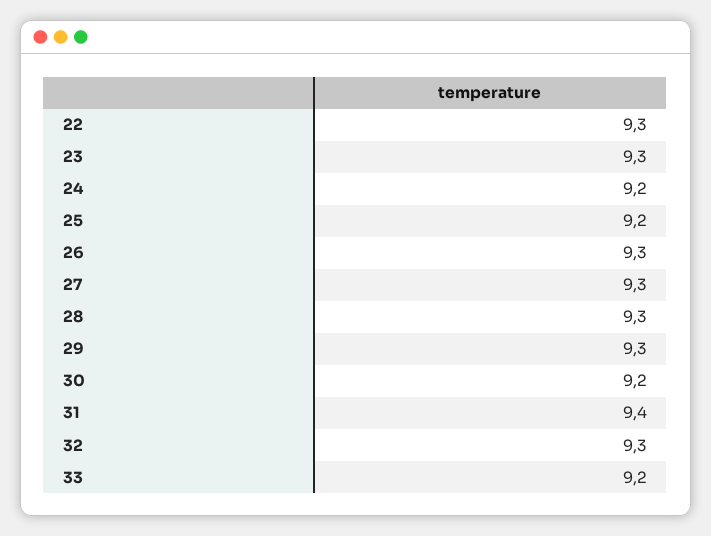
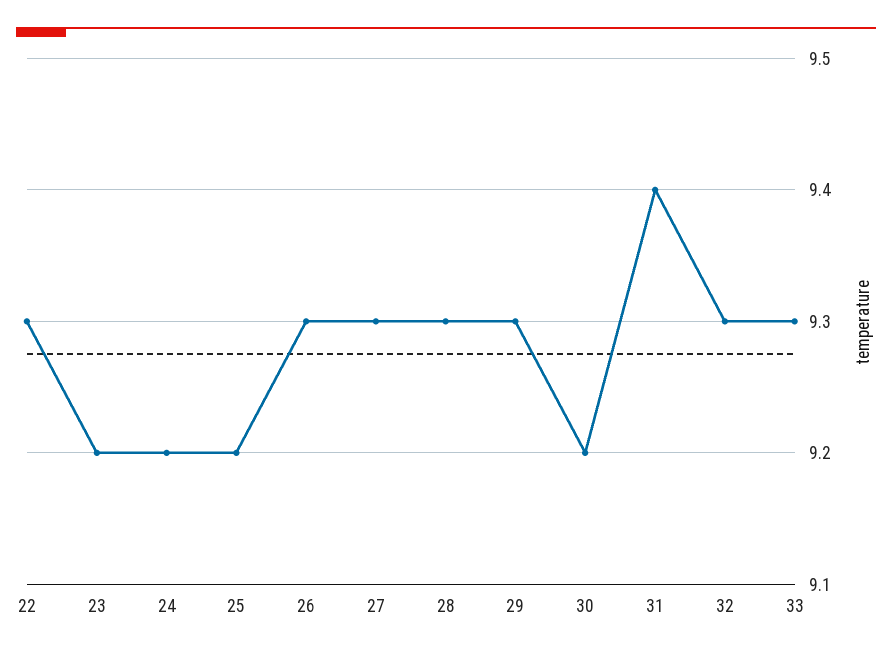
  {
    "22": 9.3,
-   "23": 9.3,
+   "23": 9.2,
    "24": 9.2,
    "25": 9.2,
    "26": 9.3,
    "27": 9.3,
    "28": 9.3,
    "29": 9.3,
    "30": 9.2,
    "31": 9.4,
    "32": 9.3,
-   "33": 9.2
+   "33": 9.3
  }

